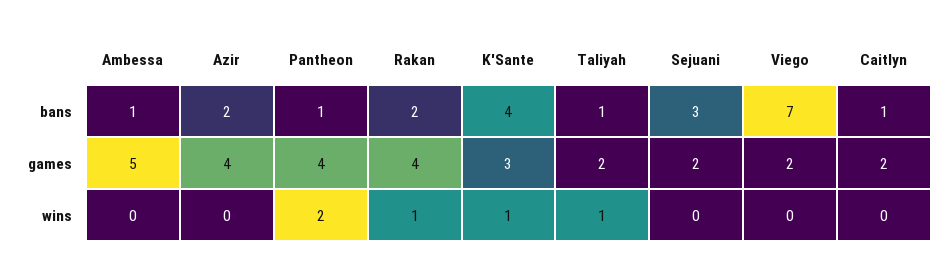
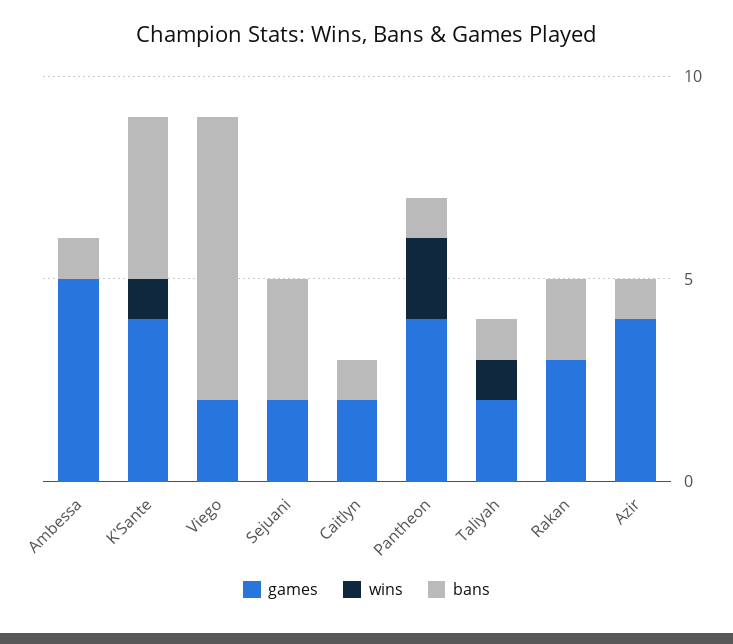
  {
    "bans": {
      "Ambessa": 1,
-     "Azir": 2,
+     "Azir": 1,
      "Pantheon": 1,
      "Rakan": 2,
      "K'Sante": 4,
      "Taliyah": 1,
      "Sejuani": 3,
      "Viego": 7,
      "Caitlyn": 1
    },
    "games": {
      "Ambessa": 5,
      "Azir": 4,
      "Pantheon": 4,
-     "Rakan": 4,
+     "Rakan": 3,
-     "K'Sante": 3,
+     "K'Sante": 4,
      "Taliyah": 2,
      "Sejuani": 2,
      "Viego": 2,
      "Caitlyn": 2
    },
    "wins": {
      "Ambessa": 0,
      "Azir": 0,
      "Pantheon": 2,
-     "Rakan": 1,
+     "Rakan": 0,
      "K'Sante": 1,
      "Taliyah": 1,
      "Sejuani": 0,
      "Viego": 0,
      "Caitlyn": 0
    }
  }

